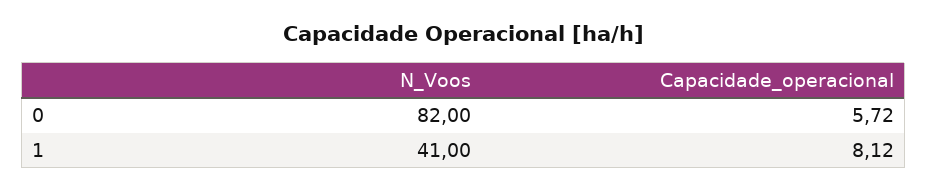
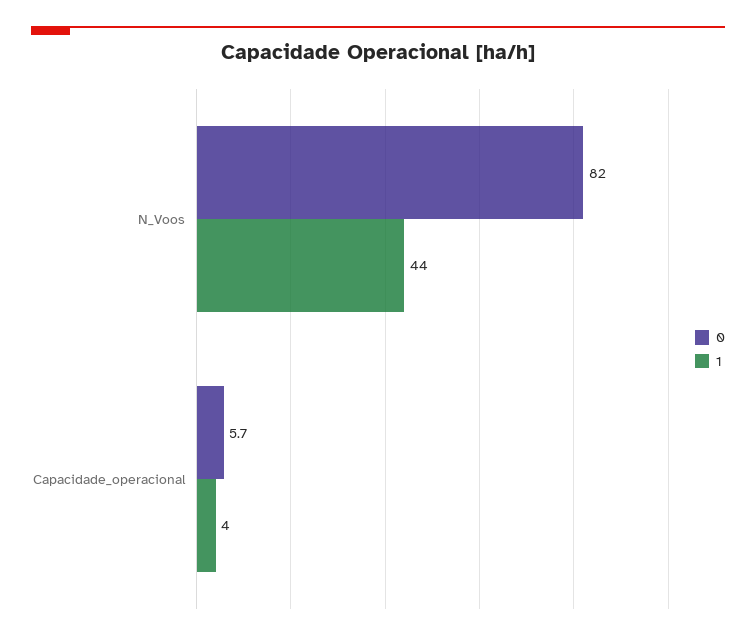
  {
    "0": {
      "N_Voos": 82,
      "Capacidade_operacional": 5.72
    },
    "1": {
-     "N_Voos": 41,
+     "N_Voos": 44,
-     "Capacidade_operacional": 8.12
+     "Capacidade_operacional": 4
    }
  }

